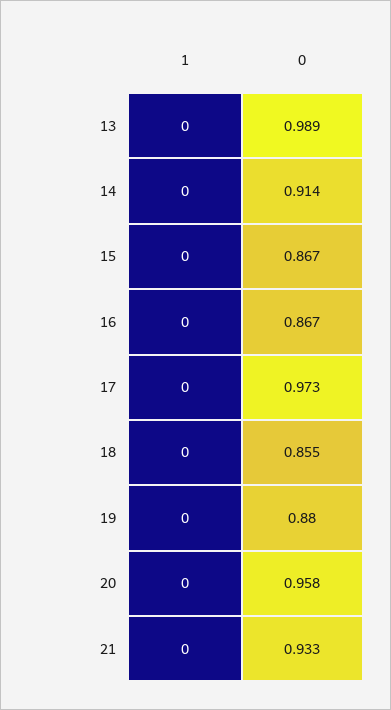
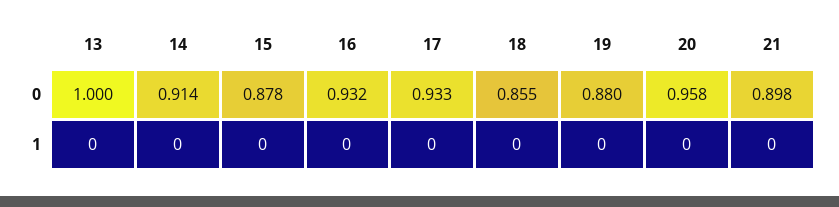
  {
    "1": {
      "13": 0,
      "14": 0,
      "15": 0,
      "16": 0,
      "17": 0,
      "18": 0,
      "19": 0,
      "20": 0,
      "21": 0
    },
    "0": {
-     "13": 0.989,
+     "13": 1,
      "14": 0.914,
-     "15": 0.867,
+     "15": 0.878,
-     "16": 0.867,
+     "16": 0.932,
-     "17": 0.973,
+     "17": 0.933,
      "18": 0.855,
      "19": 0.88,
      "20": 0.958,
-     "21": 0.933
+     "21": 0.898
    }
  }

